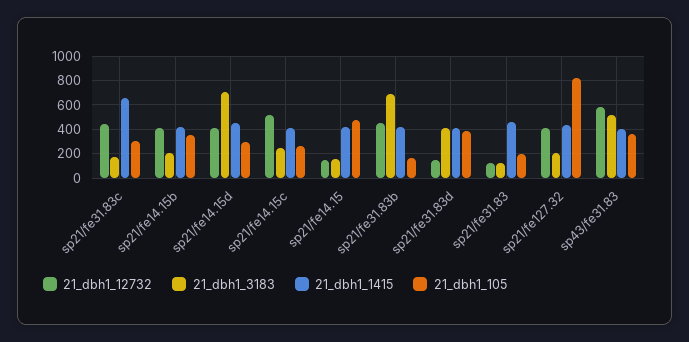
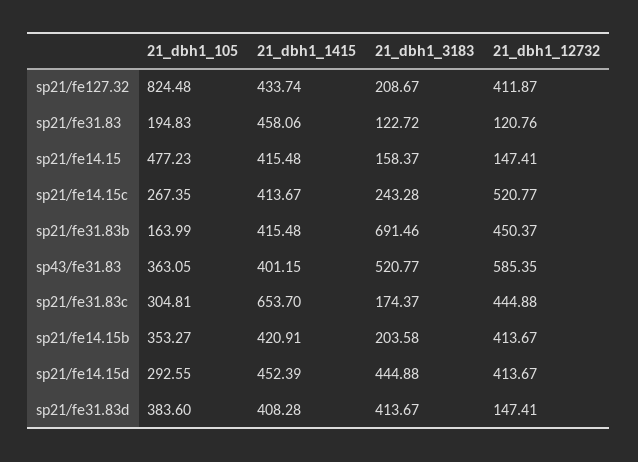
  {
    "21_dbh1_12732": {
      "sp21/fe31.83c": 444.88,
      "sp21/fe14.15b": 413.67,
      "sp21/fe14.15d": 413.67,
      "sp21/fe14.15c": 520.77,
      "sp21/fe14.15": 147.41,
      "sp21/fe31.83b": 450.37,
      "sp21/fe31.83d": 147.41,
      "sp21/fe31.83": 120.76,
      "sp21/fe127.32": 411.87,
      "sp43/fe31.83": 585.35
    },
    "21_dbh1_3183": {
      "sp21/fe31.83c": 174.37,
      "sp21/fe14.15b": 203.58,
-     "sp21/fe14.15d": 700,
+     "sp21/fe14.15d": 444.88,
      "sp21/fe14.15c": 243.28,
      "sp21/fe14.15": 158.37,
      "sp21/fe31.83b": 691.46,
      "sp21/fe31.83d": 413.67,
      "sp21/fe31.83": 122.72,
      "sp21/fe127.32": 208.67,
      "sp43/fe31.83": 520.77
    },
    "21_dbh1_1415": {
      "sp21/fe31.83c": 653.7,
      "sp21/fe14.15b": 420.91,
      "sp21/fe14.15d": 452.39,
      "sp21/fe14.15c": 413.67,
      "sp21/fe14.15": 415.48,
      "sp21/fe31.83b": 415.48,
      "sp21/fe31.83d": 408.28,
      "sp21/fe31.83": 458.06,
      "sp21/fe127.32": 433.74,
      "sp43/fe31.83": 401.15
    },
    "21_dbh1_105": {
      "sp21/fe31.83c": 304.81,
      "sp21/fe14.15b": 353.27,
      "sp21/fe14.15d": 292.55,
      "sp21/fe14.15c": 267.35,
      "sp21/fe14.15": 477.23,
      "sp21/fe31.83b": 163.99,
      "sp21/fe31.83d": 383.6,
      "sp21/fe31.83": 194.83,
      "sp21/fe127.32": 824.48,
      "sp43/fe31.83": 363.05
    }
  }

